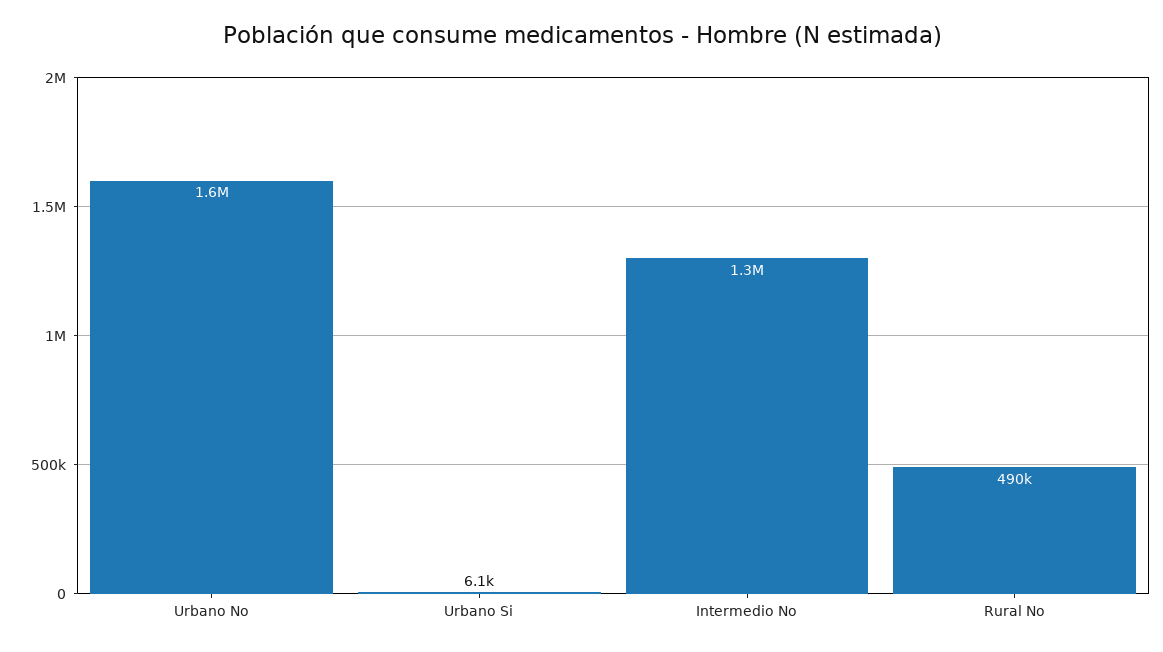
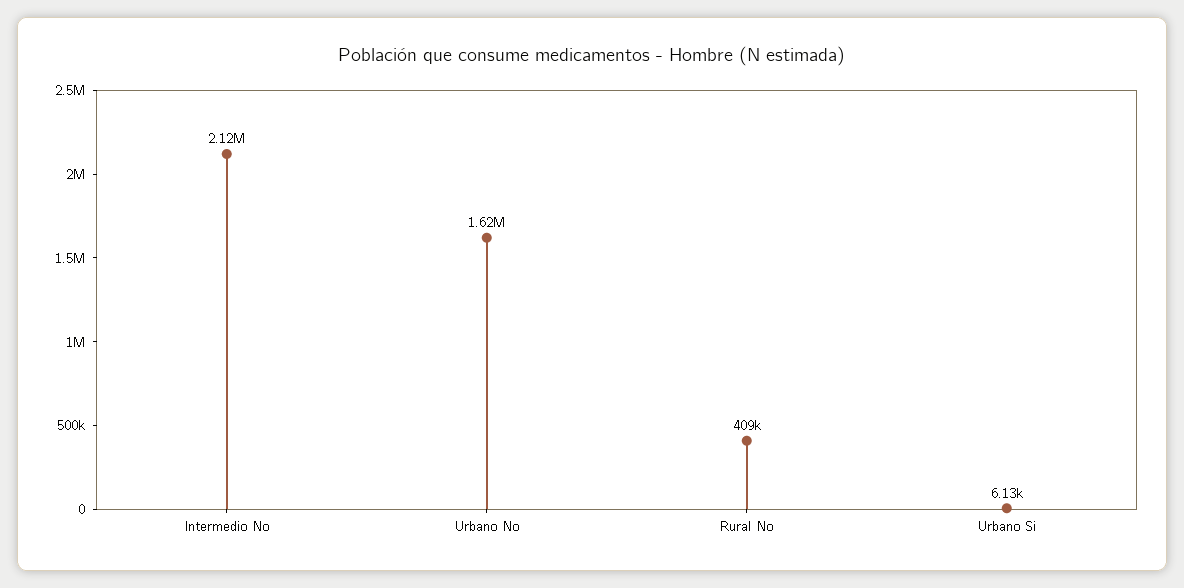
  {
    "Urbano No": 1620000,
    "Urbano Si": 6130,
-   "Intermedio No": 1300000,
+   "Intermedio No": 2120000,
-   "Rural No": 490000
+   "Rural No": 409000
  }

